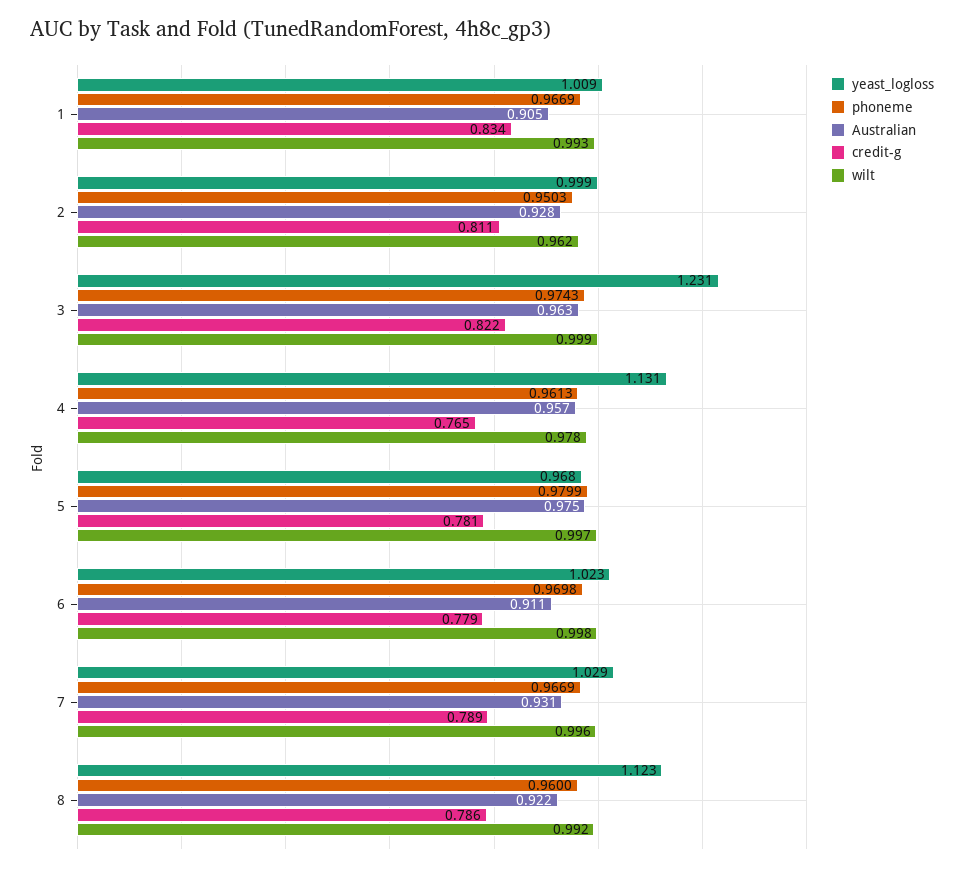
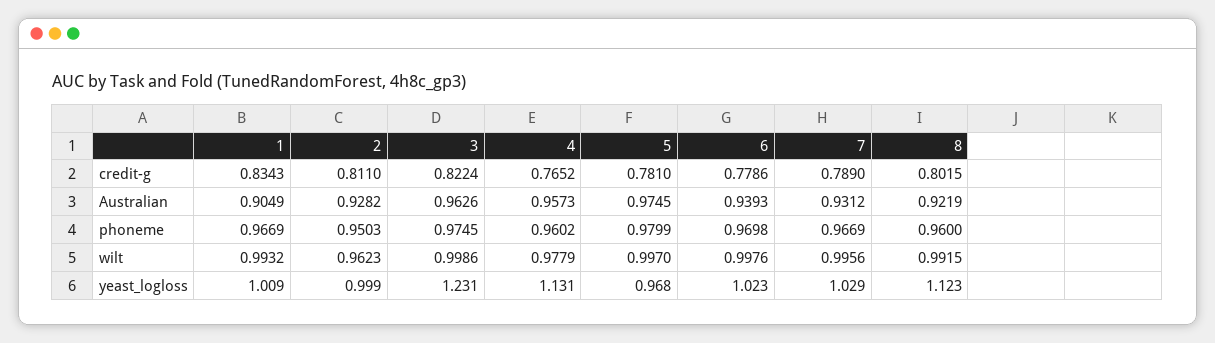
  {
    "yeast_logloss": {
      "1": 1.009,
      "2": 0.999,
      "3": 1.231,
      "4": 1.131,
      "5": 0.968,
      "6": 1.023,
      "7": 1.029,
      "8": 1.123
    },
    "phoneme": {
      "1": 0.9669,
      "2": 0.9503,
-     "3": 0.9743,
+     "3": 0.9745,
-     "4": 0.9613,
+     "4": 0.9602,
      "5": 0.9799,
      "6": 0.9698,
      "7": 0.9669,
      "8": 0.96
    },
    "Australian": {
      "1": 0.9049,
      "2": 0.9282,
      "3": 0.9626,
      "4": 0.9573,
      "5": 0.9745,
-     "6": 0.911,
+     "6": 0.9393,
      "7": 0.9312,
      "8": 0.9219
    },
    "credit-g": {
      "1": 0.8343,
      "2": 0.811,
      "3": 0.8224,
      "4": 0.7652,
      "5": 0.781,
      "6": 0.7786,
      "7": 0.789,
-     "8": 0.786
+     "8": 0.8015
    },
    "wilt": {
      "1": 0.9932,
      "2": 0.9623,
      "3": 0.9986,
      "4": 0.9779,
      "5": 0.997,
      "6": 0.9976,
      "7": 0.9956,
      "8": 0.9915
    }
  }

